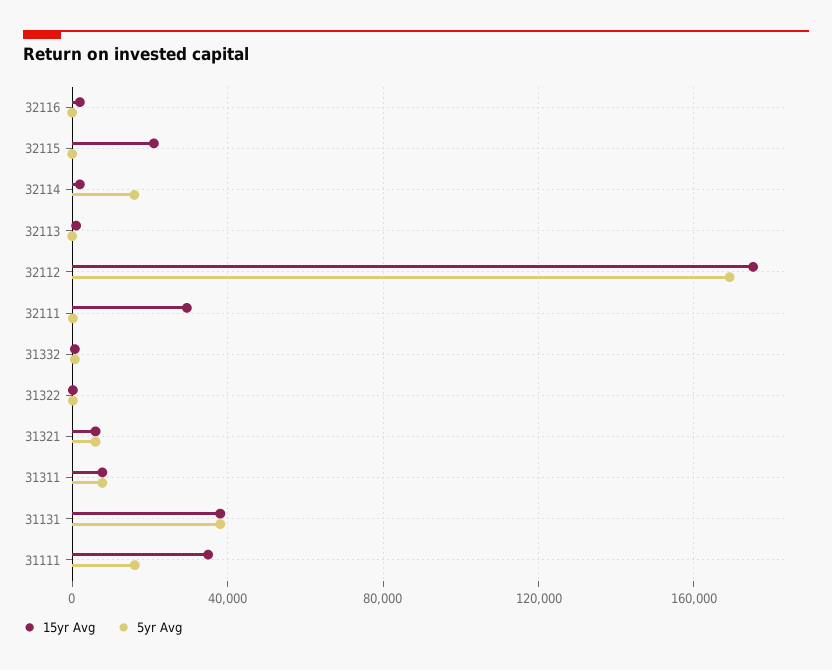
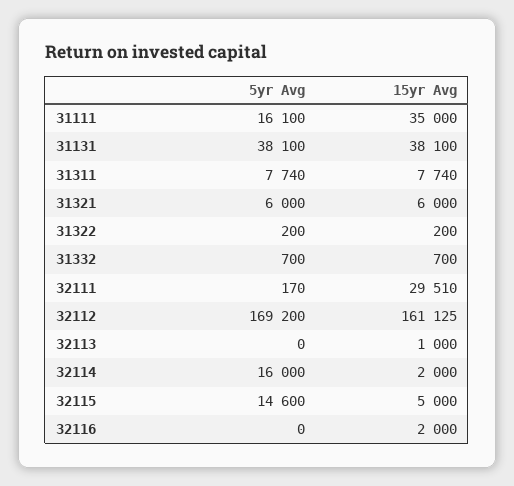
  {
    "15yr Avg": {
      "32116": 2000,
-     "32115": 20000,
+     "32115": 5000,
      "32114": 2000,
      "32113": 1000,
-     "32112": 175000,
+     "32112": 161125,
      "32111": 29510,
      "31332": 700,
      "31322": 200,
      "31321": 6000,
      "31311": 7740,
      "31131": 38100,
      "31111": 35000
    },
    "5yr Avg": {
      "32116": 0,
-     "32115": 0,
+     "32115": 14600,
      "32114": 16000,
      "32113": 0,
      "32112": 169200,
      "32111": 170,
      "31332": 700,
      "31322": 200,
      "31321": 6000,
      "31311": 7740,
      "31131": 38100,
      "31111": 16100
    }
  }

